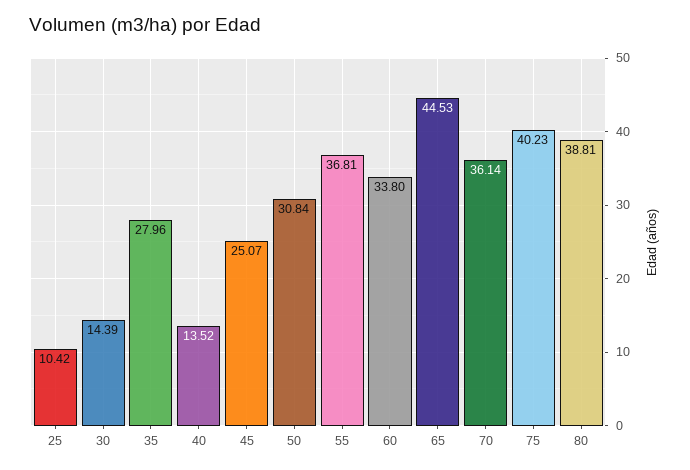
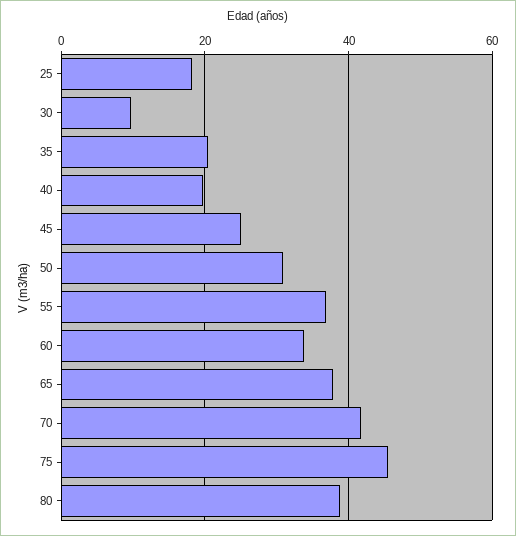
  {
-   "25": 10.42,
+   "25": 18,
-   "30": 14.39,
+   "30": 10,
-   "35": 27.96,
+   "35": 20,
-   "40": 13.52,
+   "40": 20,
    "45": 25.07,
    "50": 30.84,
    "55": 36.81,
    "60": 33.8,
-   "65": 44.53,
+   "65": 38,
-   "70": 36.14,
+   "70": 42,
-   "75": 40.23,
+   "75": 46,
    "80": 38.81
  }

